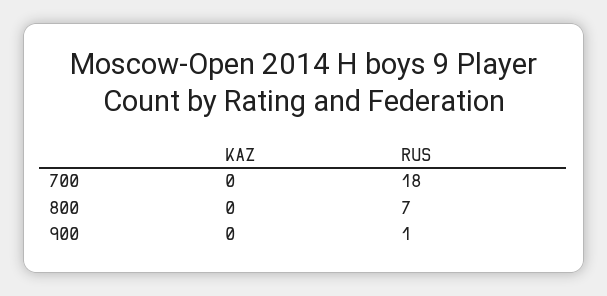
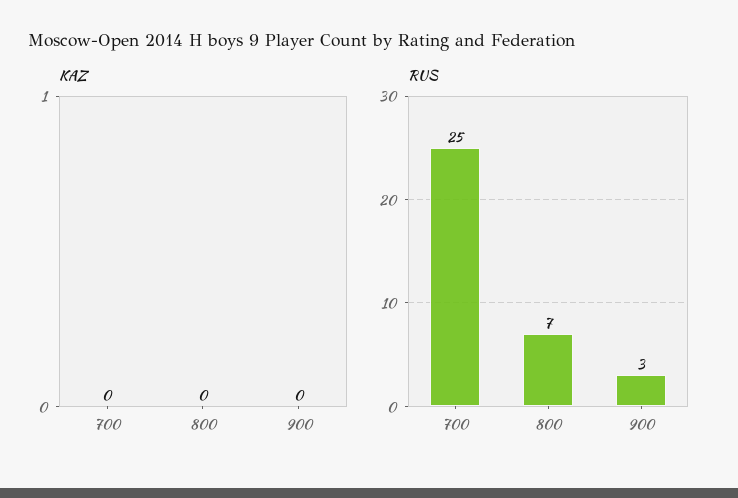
  {
    "KAZ": {
      "700": 0,
      "800": 0,
      "900": 0
    },
    "RUS": {
-     "700": 18,
+     "700": 25,
      "800": 7,
-     "900": 1
+     "900": 3
    }
  }

